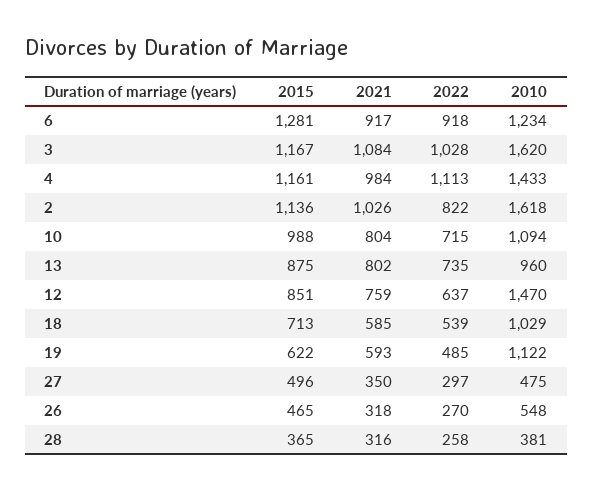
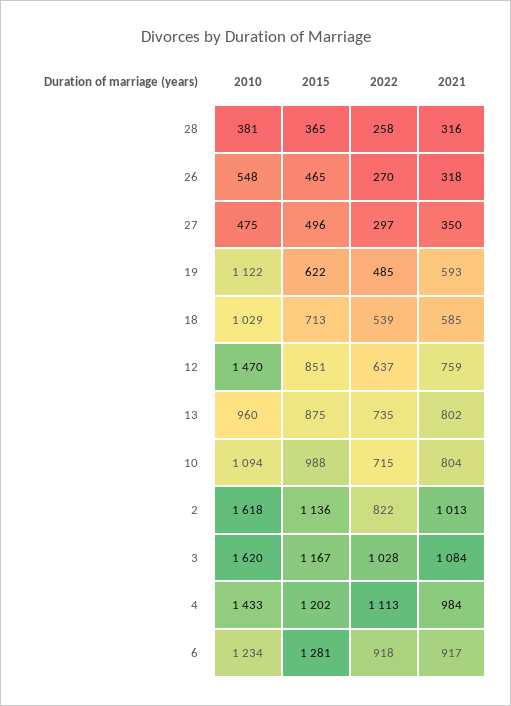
  {
    "2015": {
      "6": 1281,
      "3": 1167,
-     "4": 1161,
+     "4": 1202,
      "2": 1136,
      "10": 988,
      "13": 875,
      "12": 851,
      "18": 713,
      "19": 622,
      "27": 496,
      "26": 465,
      "28": 365
    },
    "2021": {
      "6": 917,
      "3": 1084,
      "4": 984,
-     "2": 1026,
+     "2": 1013,
      "10": 804,
      "13": 802,
      "12": 759,
      "18": 585,
      "19": 593,
      "27": 350,
      "26": 318,
      "28": 316
    },
    "2022": {
      "6": 918,
      "3": 1028,
      "4": 1113,
      "2": 822,
      "10": 715,
      "13": 735,
      "12": 637,
      "18": 539,
      "19": 485,
      "27": 297,
      "26": 270,
      "28": 258
    },
    "2010": {
      "6": 1234,
      "3": 1620,
      "4": 1433,
      "2": 1618,
      "10": 1094,
      "13": 960,
      "12": 1470,
      "18": 1029,
      "19": 1122,
      "27": 475,
      "26": 548,
      "28": 381
    }
  }

